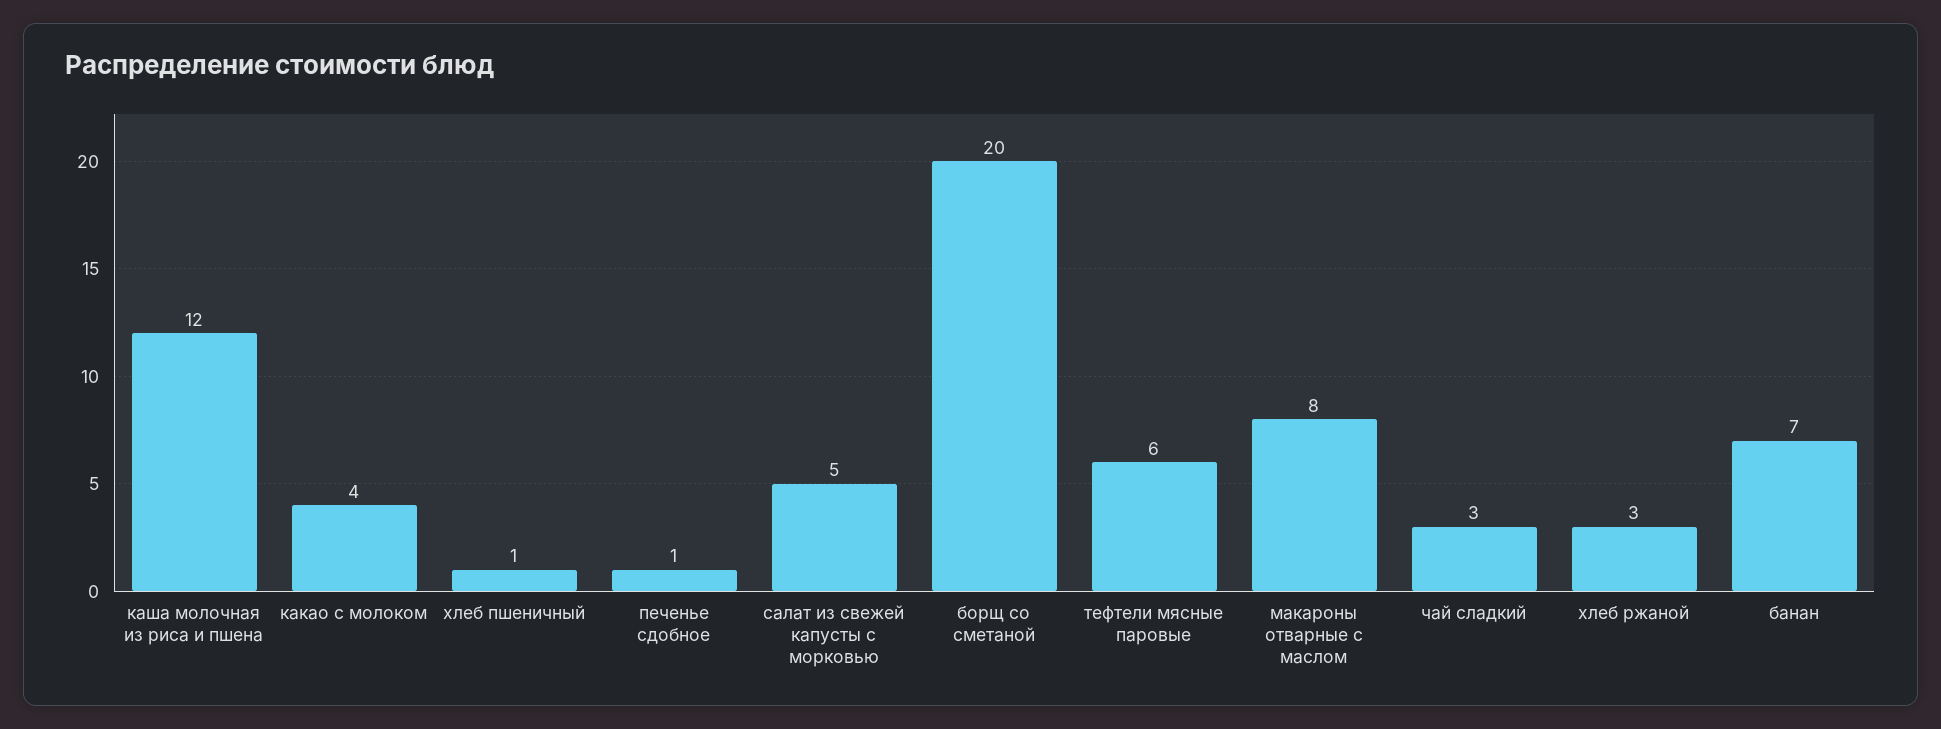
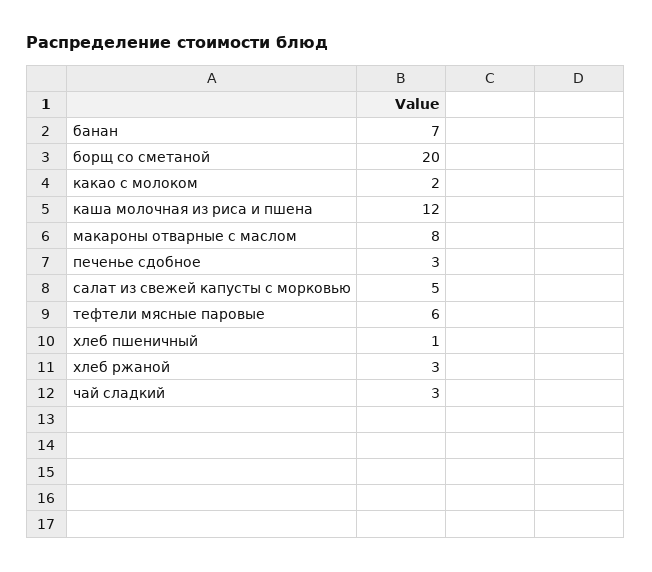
  {
    "каша молочная из риса и пшена": 12,
-   "какао с молоком": 4,
+   "какао с молоком": 2,
    "хлеб пшеничный": 1,
-   "печенье сдобное": 1,
+   "печенье сдобное": 3,
    "салат из свежей капусты с морковью": 5,
    "борщ со сметаной": 20,
    "тефтели мясные паровые": 6,
    "макароны отварные с маслом": 8,
    "чай сладкий": 3,
    "хлеб ржаной": 3,
    "банан": 7
  }

